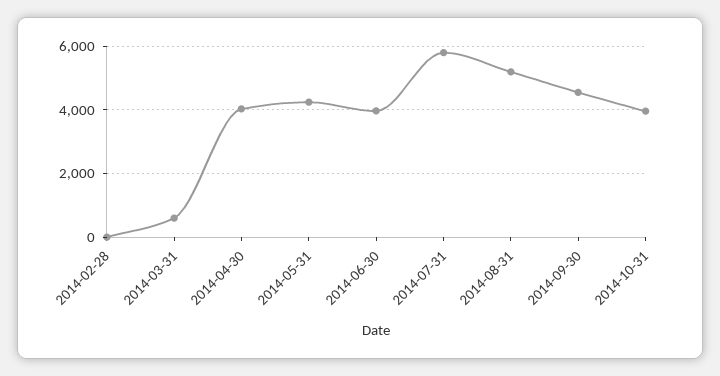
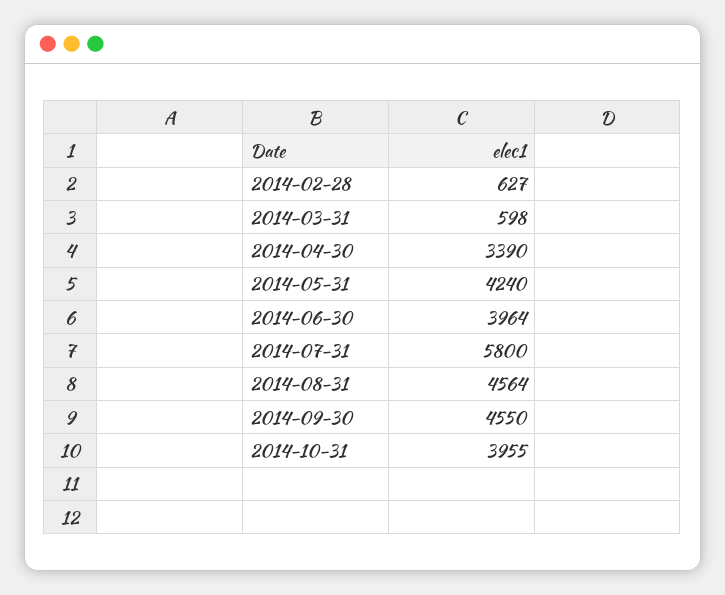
  {
-   "2014-02-28": 0,
+   "2014-02-28": 627,
    "2014-03-31": 598,
-   "2014-04-30": 4000,
+   "2014-04-30": 3390,
    "2014-05-31": 4240,
    "2014-06-30": 3964,
    "2014-07-31": 5800,
-   "2014-08-31": 5200,
+   "2014-08-31": 4564,
    "2014-09-30": 4550,
    "2014-10-31": 3955
  }

